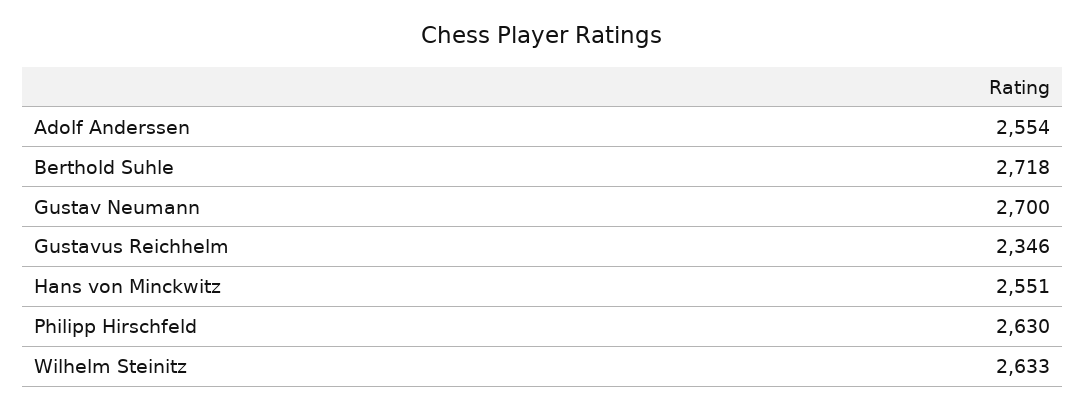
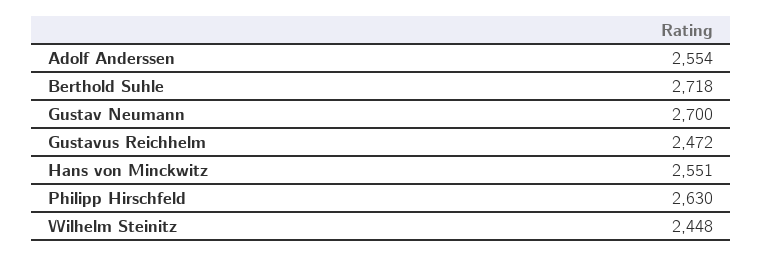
  {
    "Adolf Anderssen": 2554,
    "Berthold Suhle": 2718,
    "Gustav Neumann": 2700,
-   "Gustavus Reichhelm": 2346,
+   "Gustavus Reichhelm": 2472,
    "Hans von Minckwitz": 2551,
    "Philipp Hirschfeld": 2630,
-   "Wilhelm Steinitz": 2633
+   "Wilhelm Steinitz": 2448
  }

